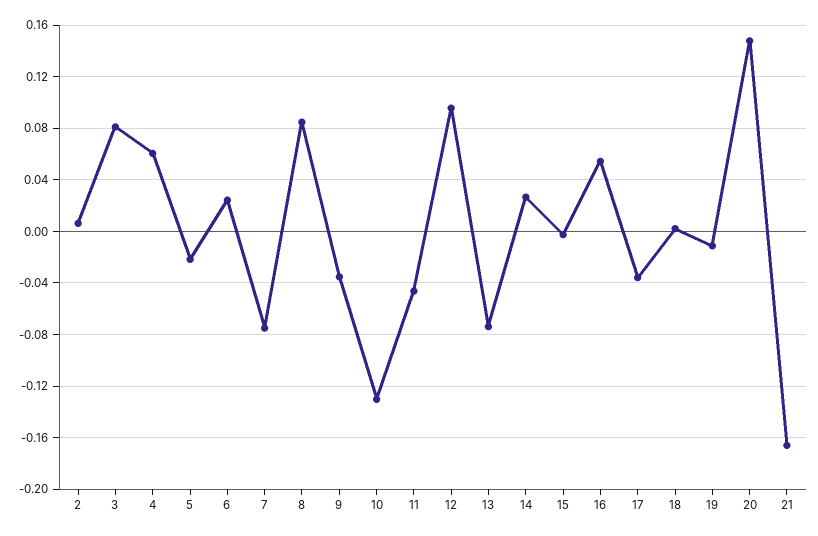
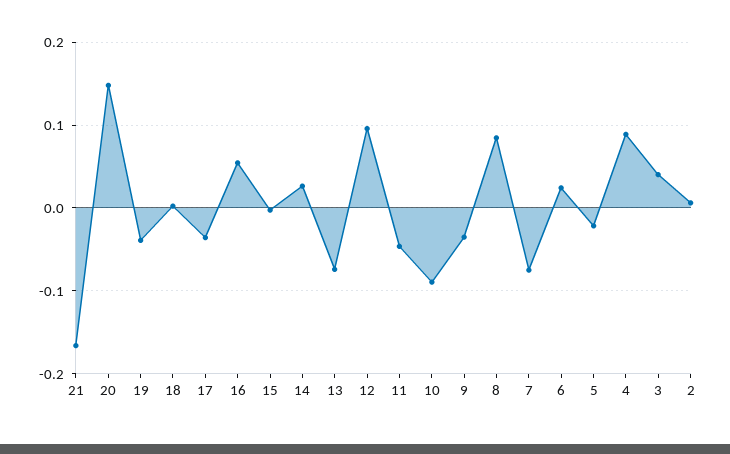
  {
    "2": 0.005,
-   "3": 0.08,
+   "3": 0.04,
-   "4": 0.06,
+   "4": 0.09,
    "5": -0.02,
    "6": 0.025,
    "7": -0.075,
    "8": 0.085,
    "9": -0.035,
-   "10": -0.13,
+   "10": -0.09,
    "11": -0.045,
    "12": 0.095,
    "13": -0.075,
    "14": 0.025,
    "15": -0.005,
    "16": 0.055,
    "17": -0.035,
    "18": 0,
-   "19": -0.01,
+   "19": -0.04,
    "20": 0.15,
    "21": -0.165
  }

